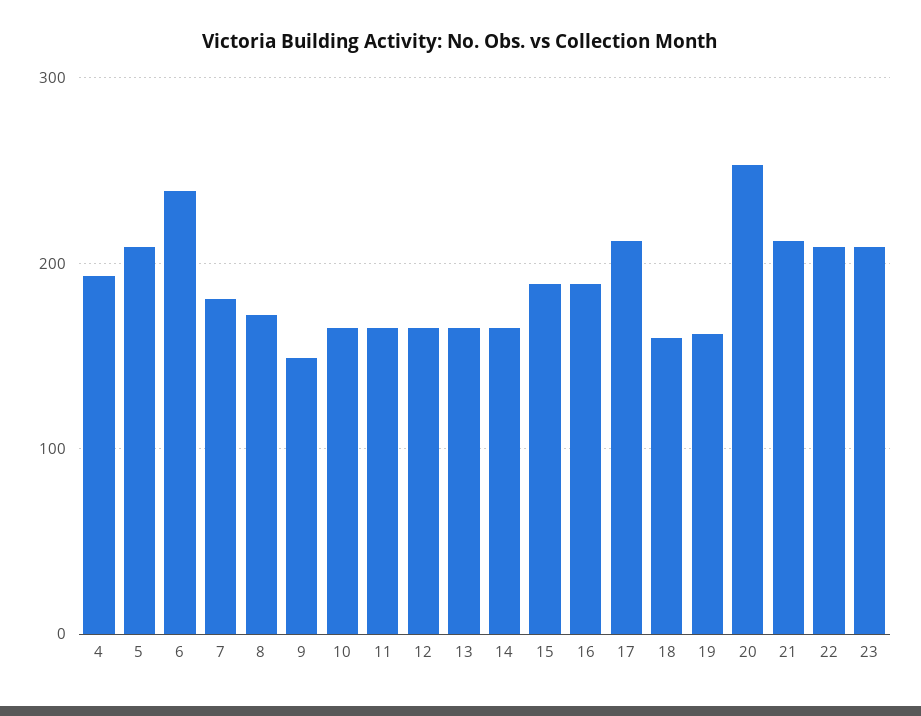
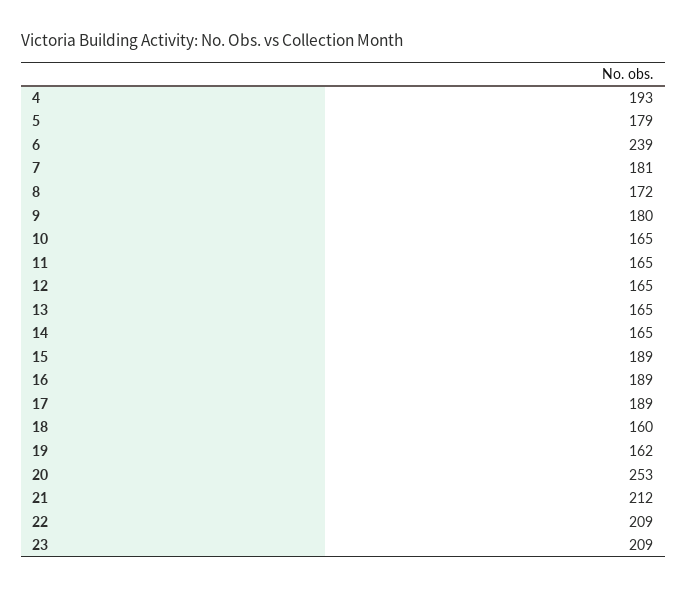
  {
    "4": 193,
-   "5": 210,
+   "5": 179,
    "6": 239,
    "7": 181,
    "8": 172,
-   "9": 150,
+   "9": 180,
    "10": 165,
    "11": 165,
    "12": 165,
    "13": 165,
    "14": 165,
    "15": 189,
    "16": 189,
-   "17": 210,
+   "17": 189,
    "18": 160,
    "19": 162,
    "20": 253,
    "21": 212,
    "22": 209,
    "23": 209
  }

